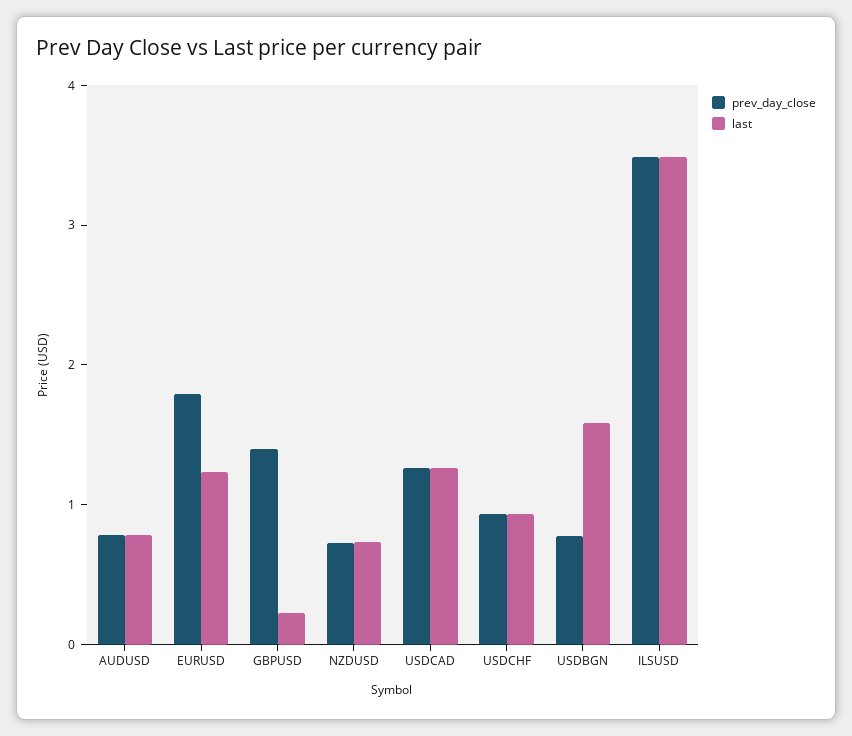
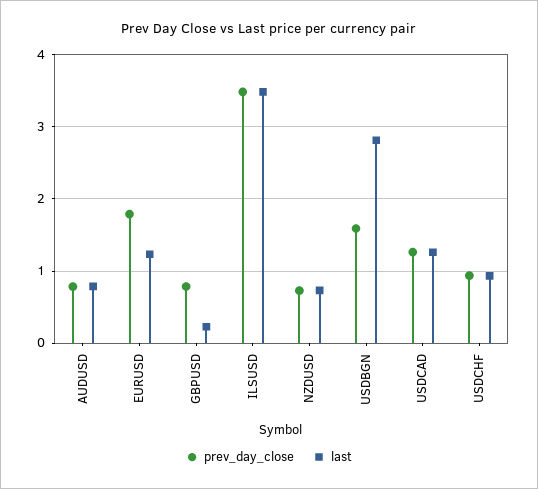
  {
    "prev_day_close": {
      "AUDUSD": 0.8,
      "EURUSD": 1.8,
-     "GBPUSD": 1.4,
+     "GBPUSD": 0.8,
      "NZDUSD": 0.7,
      "USDCAD": 1.3,
      "USDCHF": 0.9,
-     "USDBGN": 0.8,
+     "USDBGN": 1.6,
      "ILSUSD": 3.5
    },
    "last": {
      "AUDUSD": 0.8,
      "EURUSD": 1.2,
      "GBPUSD": 0.2,
      "NZDUSD": 0.7,
      "USDCAD": 1.3,
      "USDCHF": 0.9,
-     "USDBGN": 1.6,
+     "USDBGN": 2.8,
      "ILSUSD": 3.5
    }
  }

